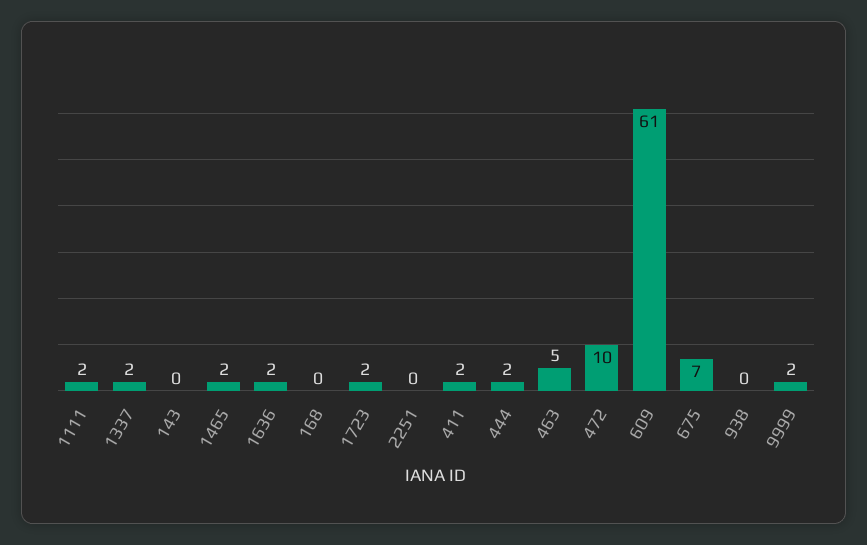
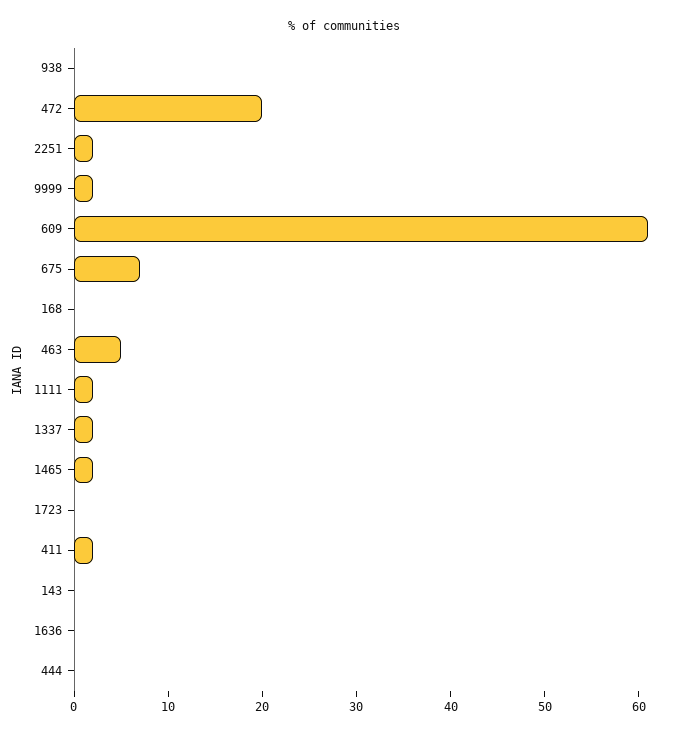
  {
    "1111": 2,
    "1337": 2,
    "143": 0,
    "1465": 2,
-   "1636": 2,
+   "1636": 0,
    "168": 0,
-   "1723": 2,
+   "1723": 0,
-   "2251": 0,
+   "2251": 2,
    "411": 2,
-   "444": 2,
+   "444": 0,
    "463": 5,
-   "472": 10,
+   "472": 20,
    "609": 61,
    "675": 7,
    "938": 0,
    "9999": 2
  }

